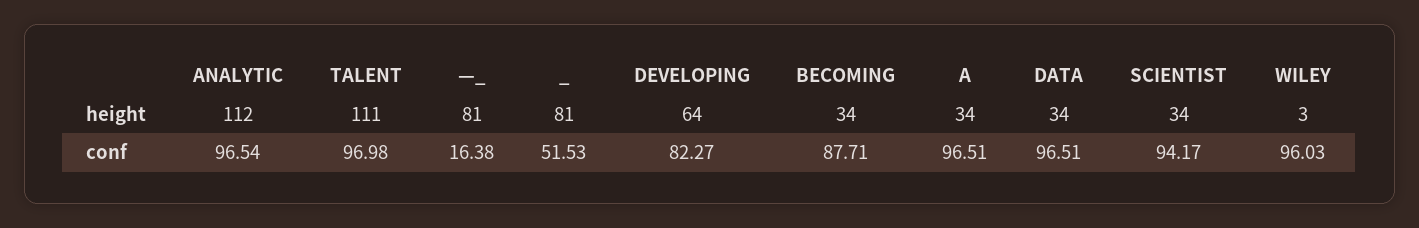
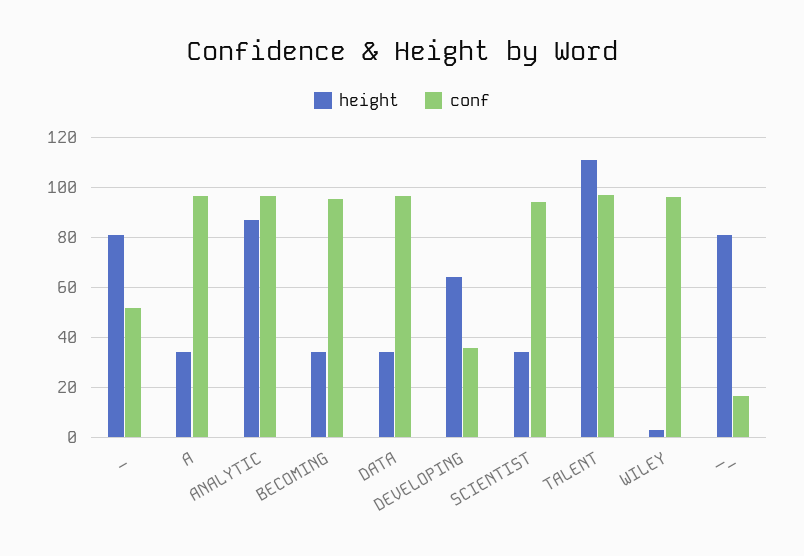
  {
    "height": {
-     "ANALYTIC": 112,
+     "ANALYTIC": 87.5,
      "TALENT": 111,
      "—_": 81,
      "_": 81,
      "DEVELOPING": 64,
      "BECOMING": 34,
      "A": 34,
      "DATA": 34,
      "SCIENTIST": 34,
      "WILEY": 3
    },
    "conf": {
      "ANALYTIC": 96.54,
      "TALENT": 96.98,
      "—_": 16.38,
      "_": 51.53,
-     "DEVELOPING": 82.27,
+     "DEVELOPING": 35,
-     "BECOMING": 87.71,
+     "BECOMING": 95,
      "A": 96.51,
      "DATA": 96.51,
      "SCIENTIST": 94.17,
      "WILEY": 96.03
    }
  }

